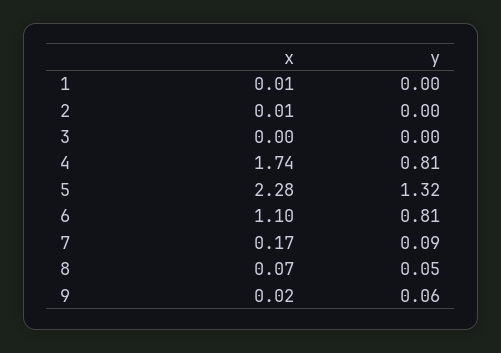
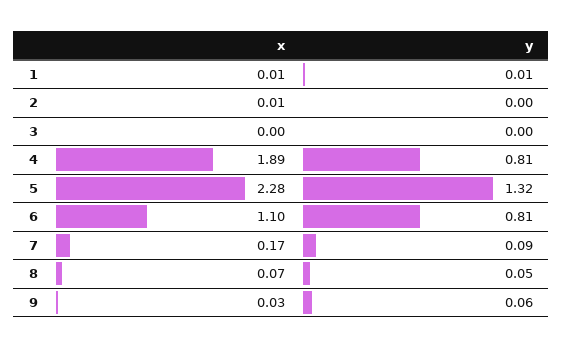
  {
    "x": {
      "1": 0.01,
      "2": 0.01,
      "3": 0,
-     "4": 1.74,
+     "4": 1.89,
      "5": 2.28,
      "6": 1.1,
      "7": 0.17,
      "8": 0.07,
-     "9": 0.02
+     "9": 0.03
    },
    "y": {
-     "1": 0,
+     "1": 0.01,
      "2": 0,
      "3": 0,
      "4": 0.81,
      "5": 1.32,
      "6": 0.81,
      "7": 0.09,
      "8": 0.05,
      "9": 0.06
    }
  }

